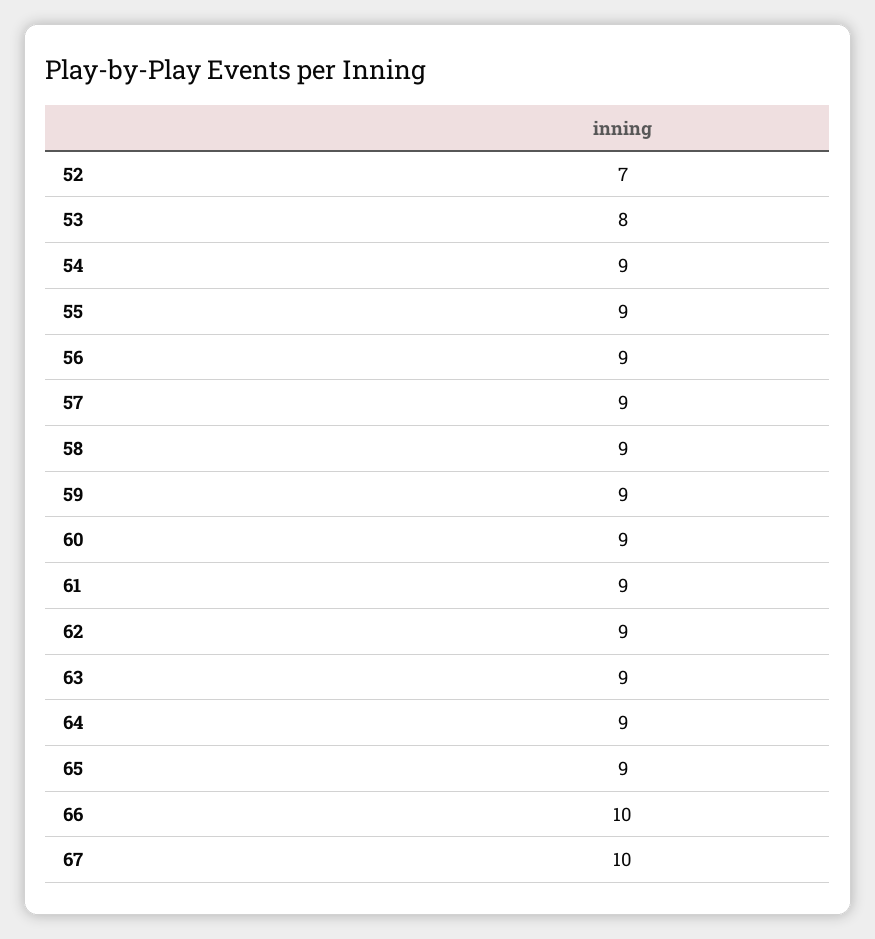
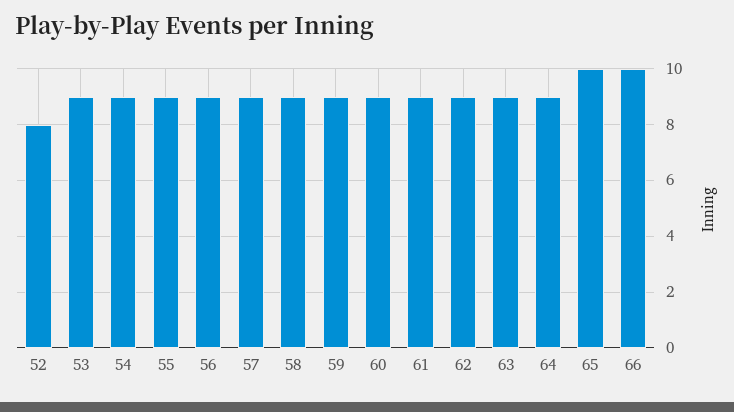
  {
-   "52": 7,
+   "52": 8,
-   "53": 8,
+   "53": 9,
    "54": 9,
    "55": 9,
    "56": 9,
    "57": 9,
    "58": 9,
    "59": 9,
    "60": 9,
    "61": 9,
    "62": 9,
    "63": 9,
    "64": 9,
-   "65": 9,
+   "65": 10,
-   "66": 10,
+   "66": 10
-   "67": 10
  }

